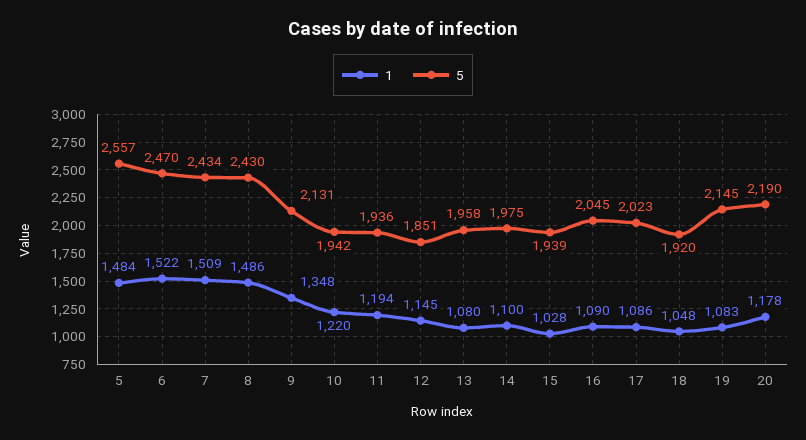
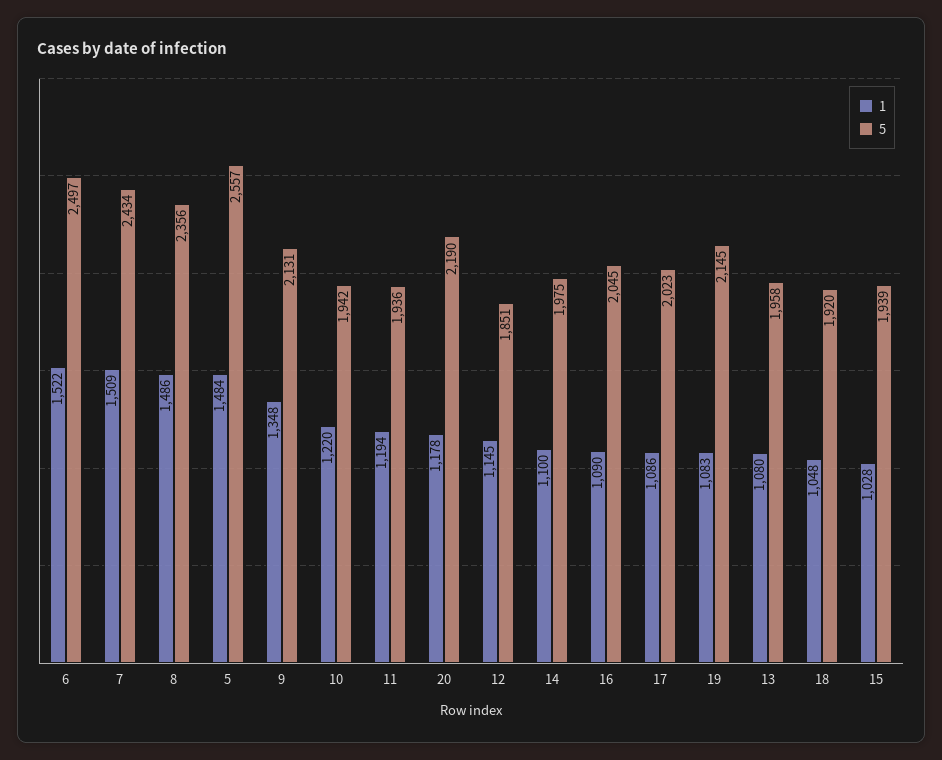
  {
    "1": {
      "5": 1484,
      "6": 1522,
      "7": 1509,
      "8": 1486,
      "9": 1348,
      "10": 1220,
      "11": 1194,
      "12": 1145,
      "13": 1080,
      "14": 1100,
      "15": 1028,
      "16": 1090,
      "17": 1086,
      "18": 1048,
      "19": 1083,
      "20": 1178
    },
    "5": {
      "5": 2557,
-     "6": 2470,
+     "6": 2497,
      "7": 2434,
-     "8": 2430,
+     "8": 2356,
      "9": 2131,
      "10": 1942,
      "11": 1936,
      "12": 1851,
      "13": 1958,
      "14": 1975,
      "15": 1939,
      "16": 2045,
      "17": 2023,
      "18": 1920,
      "19": 2145,
      "20": 2190
    }
  }

